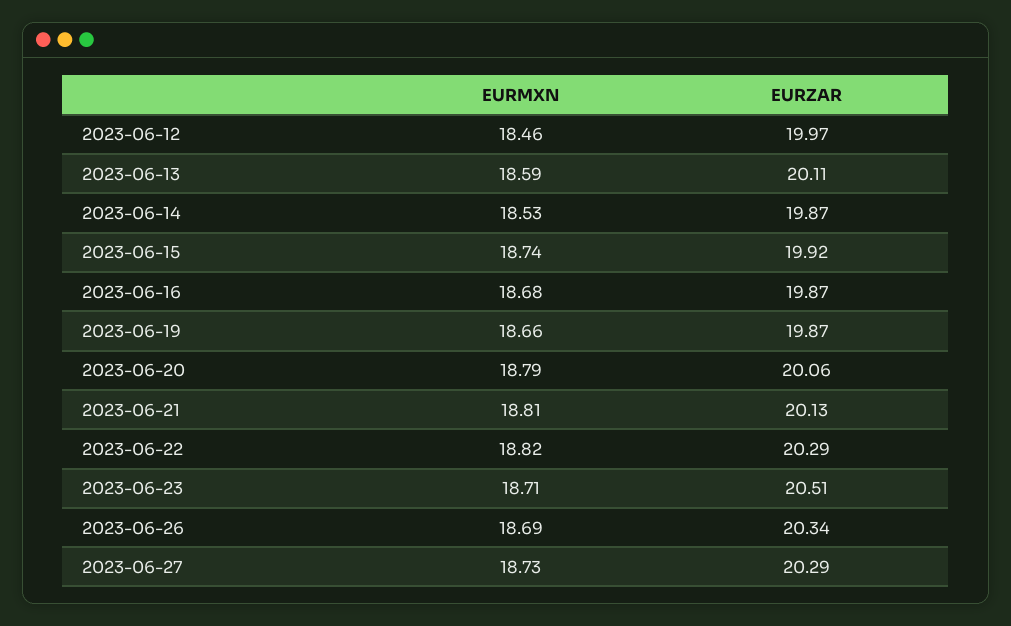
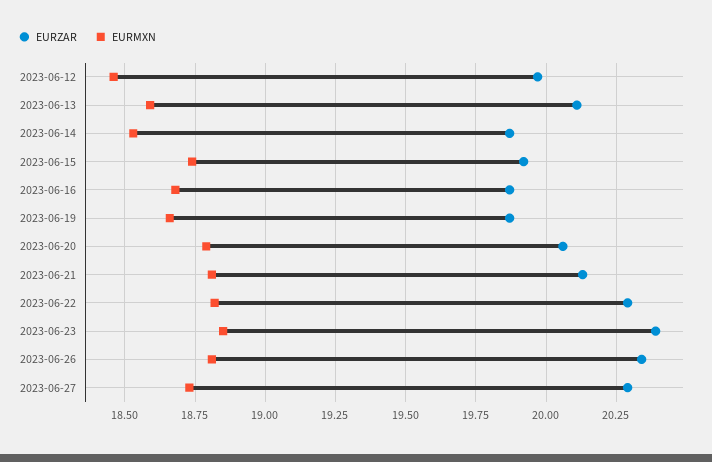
  {
    "EURMXN": {
      "2023-06-12": 18.46,
      "2023-06-13": 18.59,
      "2023-06-14": 18.53,
      "2023-06-15": 18.74,
      "2023-06-16": 18.68,
      "2023-06-19": 18.66,
      "2023-06-20": 18.79,
      "2023-06-21": 18.81,
      "2023-06-22": 18.82,
-     "2023-06-23": 18.71,
+     "2023-06-23": 18.85,
-     "2023-06-26": 18.69,
+     "2023-06-26": 18.8,
      "2023-06-27": 18.73
    },
    "EURZAR": {
      "2023-06-12": 19.97,
      "2023-06-13": 20.11,
      "2023-06-14": 19.87,
      "2023-06-15": 19.92,
      "2023-06-16": 19.87,
      "2023-06-19": 19.87,
      "2023-06-20": 20.06,
      "2023-06-21": 20.13,
      "2023-06-22": 20.29,
-     "2023-06-23": 20.51,
+     "2023-06-23": 20.4,
      "2023-06-26": 20.34,
      "2023-06-27": 20.29
    }
  }

